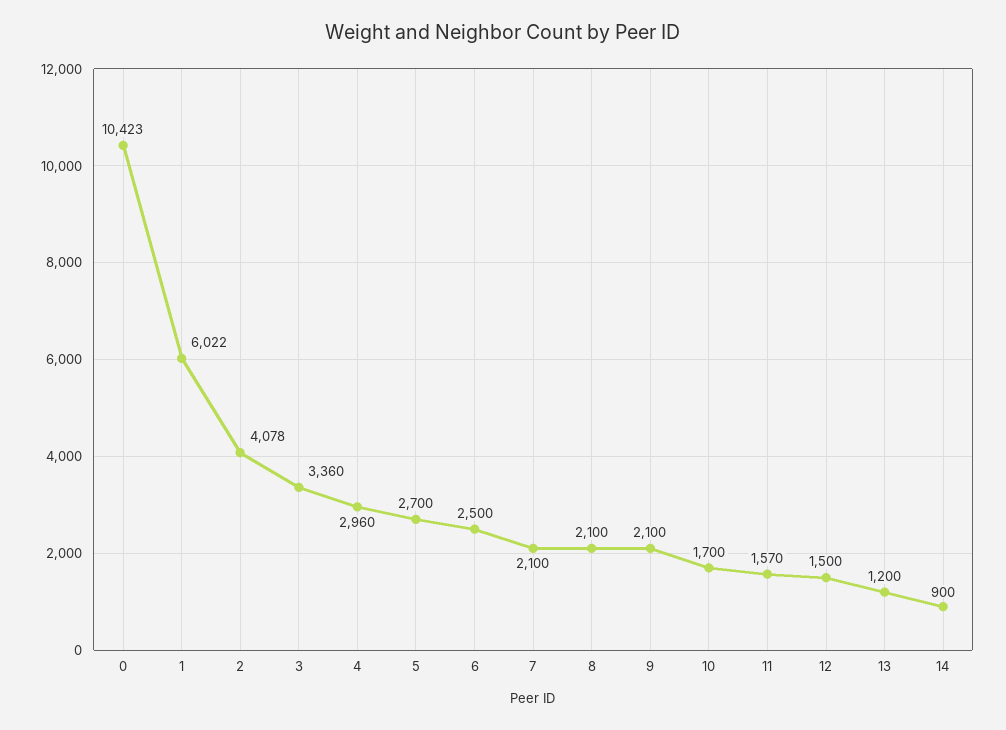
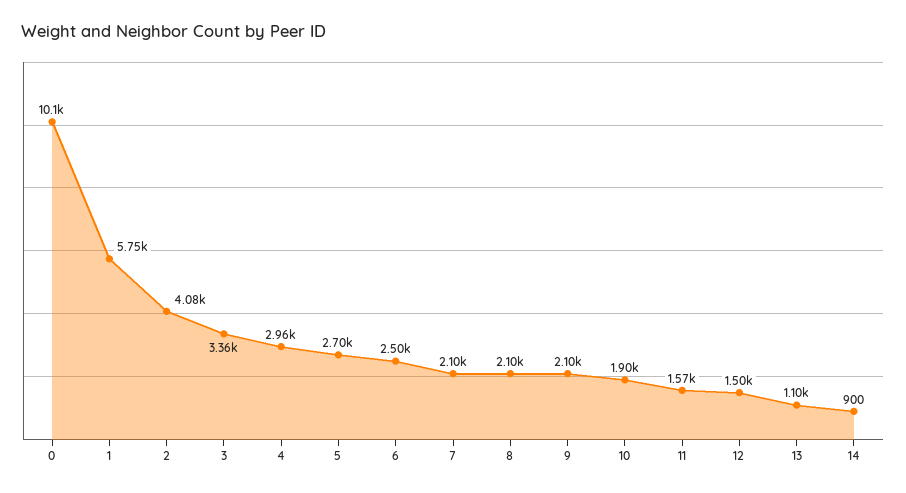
  {
-   "0": 10423,
+   "0": 10100,
-   "1": 6022,
+   "1": 5750,
    "2": 4078,
    "3": 3360,
    "4": 2960,
    "5": 2700,
    "6": 2500,
    "7": 2100,
    "8": 2100,
    "9": 2100,
-   "10": 1700,
+   "10": 1900,
    "11": 1570,
    "12": 1500,
-   "13": 1200,
+   "13": 1100,
    "14": 900
  }

